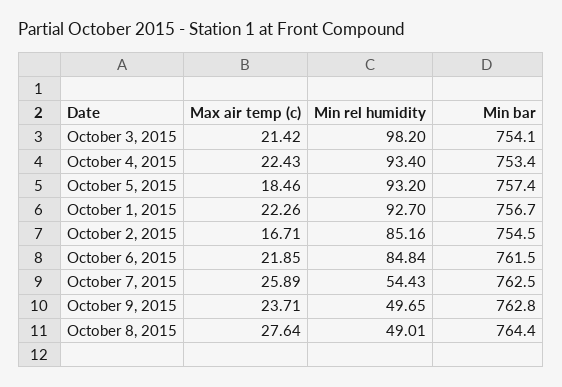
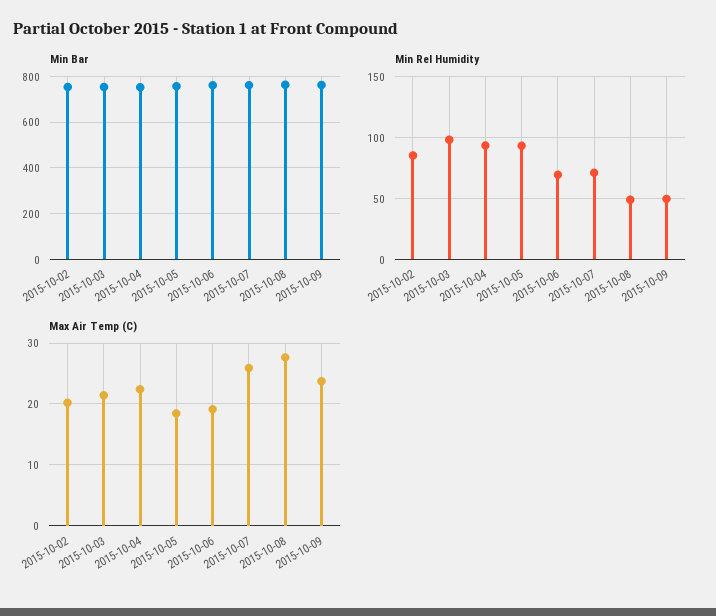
  {
    "Max air temp (c)": {
      "October 3, 2015": 21.42,
      "October 4, 2015": 22.43,
      "October 5, 2015": 18.46,
-     "October 1, 2015": 22.26,
-     "October 2, 2015": 16.71,
+     "October 2, 2015": 20,
-     "October 6, 2015": 21.85,
+     "October 6, 2015": 19,
      "October 7, 2015": 25.89,
      "October 9, 2015": 23.71,
      "October 8, 2015": 27.64
    },
    "Min rel humidity": {
      "October 3, 2015": 98.2,
      "October 4, 2015": 93.4,
      "October 5, 2015": 93.2,
-     "October 1, 2015": 92.7,
      "October 2, 2015": 85.16,
-     "October 6, 2015": 84.84,
+     "October 6, 2015": 70,
-     "October 7, 2015": 54.43,
+     "October 7, 2015": 70,
      "October 9, 2015": 49.65,
      "October 8, 2015": 49.01
    },
    "Min bar": {
      "October 3, 2015": 754.1,
      "October 4, 2015": 753.4,
      "October 5, 2015": 757.4,
-     "October 1, 2015": 756.7,
      "October 2, 2015": 754.5,
      "October 6, 2015": 761.5,
      "October 7, 2015": 762.5,
      "October 9, 2015": 762.8,
      "October 8, 2015": 764.4
    }
  }

